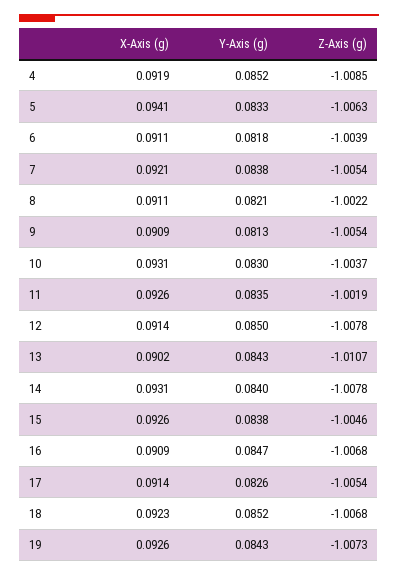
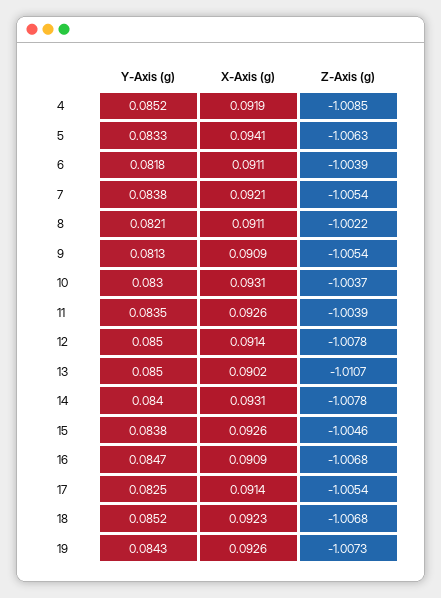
  {
    "X-Axis (g)": {
      "4": 0.0919,
      "5": 0.0941,
      "6": 0.0911,
      "7": 0.0921,
      "8": 0.0911,
      "9": 0.0909,
      "10": 0.0931,
      "11": 0.0926,
      "12": 0.0914,
      "13": 0.0902,
      "14": 0.0931,
      "15": 0.0926,
      "16": 0.0909,
      "17": 0.0914,
      "18": 0.0923,
      "19": 0.0926
    },
    "Y-Axis (g)": {
      "4": 0.0852,
      "5": 0.0833,
      "6": 0.0818,
      "7": 0.0838,
      "8": 0.0821,
      "9": 0.0813,
      "10": 0.083,
      "11": 0.0835,
      "12": 0.085,
-     "13": 0.0843,
+     "13": 0.085,
      "14": 0.084,
      "15": 0.0838,
      "16": 0.0847,
-     "17": 0.0826,
+     "17": 0.0825,
      "18": 0.0852,
      "19": 0.0843
    },
    "Z-Axis (g)": {
      "4": -1.0085,
      "5": -1.0063,
      "6": -1.0039,
      "7": -1.0054,
      "8": -1.0022,
      "9": -1.0054,
      "10": -1.0037,
-     "11": -1.0019,
+     "11": -1.0039,
      "12": -1.0078,
      "13": -1.0107,
      "14": -1.0078,
      "15": -1.0046,
      "16": -1.0068,
      "17": -1.0054,
      "18": -1.0068,
      "19": -1.0073
    }
  }

